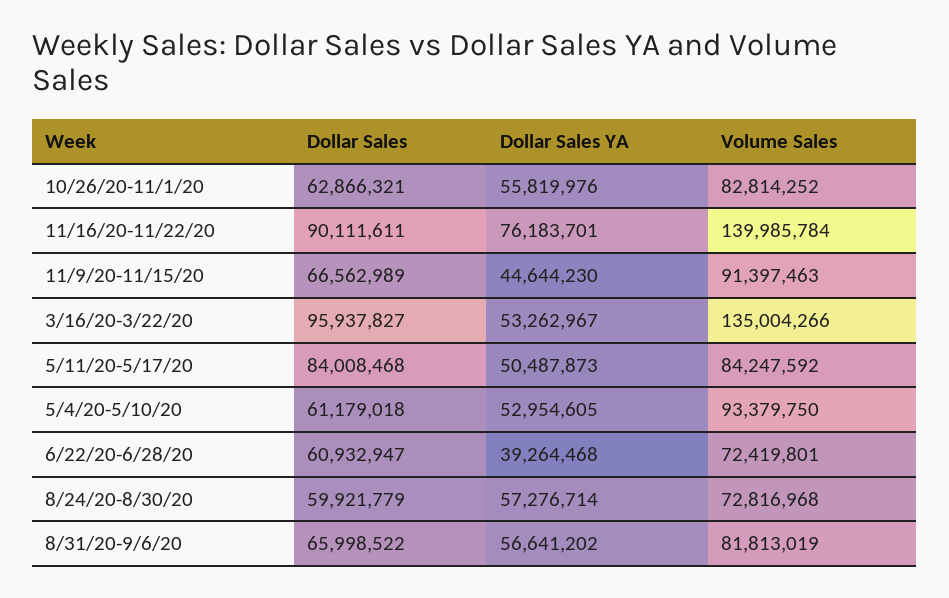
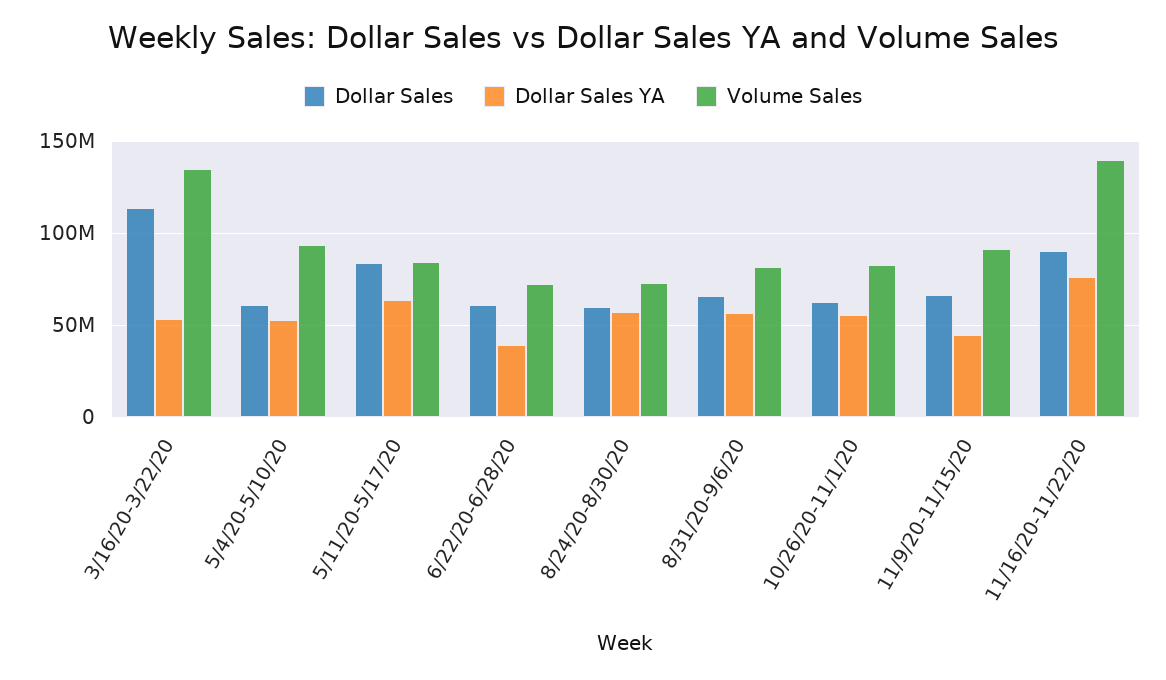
  {
    "Dollar Sales": {
      "10/26/20-11/1/20": 62866321,
      "11/16/20-11/22/20": 90111611,
      "11/9/20-11/15/20": 66562989,
-     "3/16/20-3/22/20": 95937827,
+     "3/16/20-3/22/20": 115000000,
      "5/11/20-5/17/20": 84008468,
      "5/4/20-5/10/20": 61179018,
      "6/22/20-6/28/20": 60932947,
      "8/24/20-8/30/20": 59921779,
      "8/31/20-9/6/20": 65998522
    },
    "Dollar Sales YA": {
      "10/26/20-11/1/20": 55819976,
      "11/16/20-11/22/20": 76183701,
      "11/9/20-11/15/20": 44644230,
      "3/16/20-3/22/20": 53262967,
-     "5/11/20-5/17/20": 50487873,
+     "5/11/20-5/17/20": 65000000,
      "5/4/20-5/10/20": 52954605,
      "6/22/20-6/28/20": 39264468,
      "8/24/20-8/30/20": 57276714,
      "8/31/20-9/6/20": 56641202
    },
    "Volume Sales": {
      "10/26/20-11/1/20": 82814252,
      "11/16/20-11/22/20": 139985784,
      "11/9/20-11/15/20": 91397463,
      "3/16/20-3/22/20": 135004266,
      "5/11/20-5/17/20": 84247592,
      "5/4/20-5/10/20": 93379750,
      "6/22/20-6/28/20": 72419801,
      "8/24/20-8/30/20": 72816968,
      "8/31/20-9/6/20": 81813019
    }
  }

